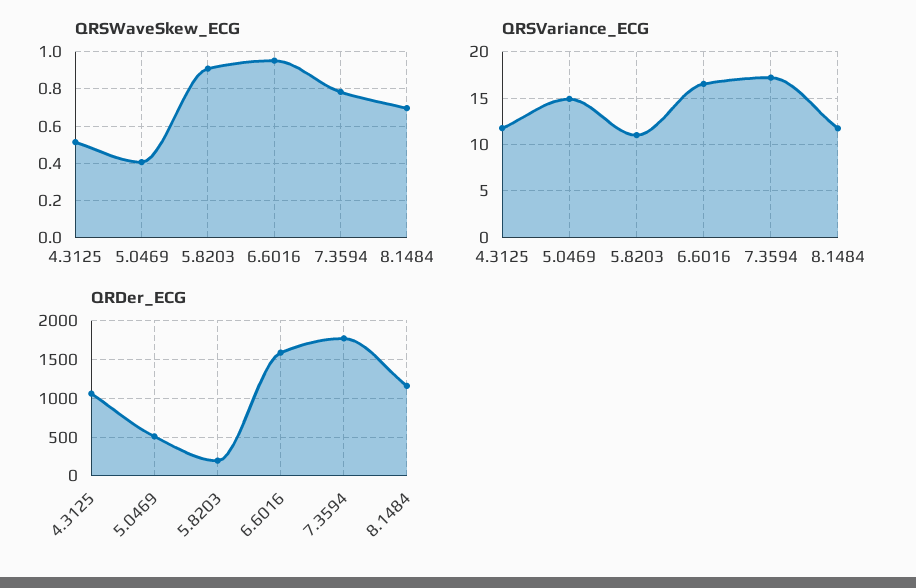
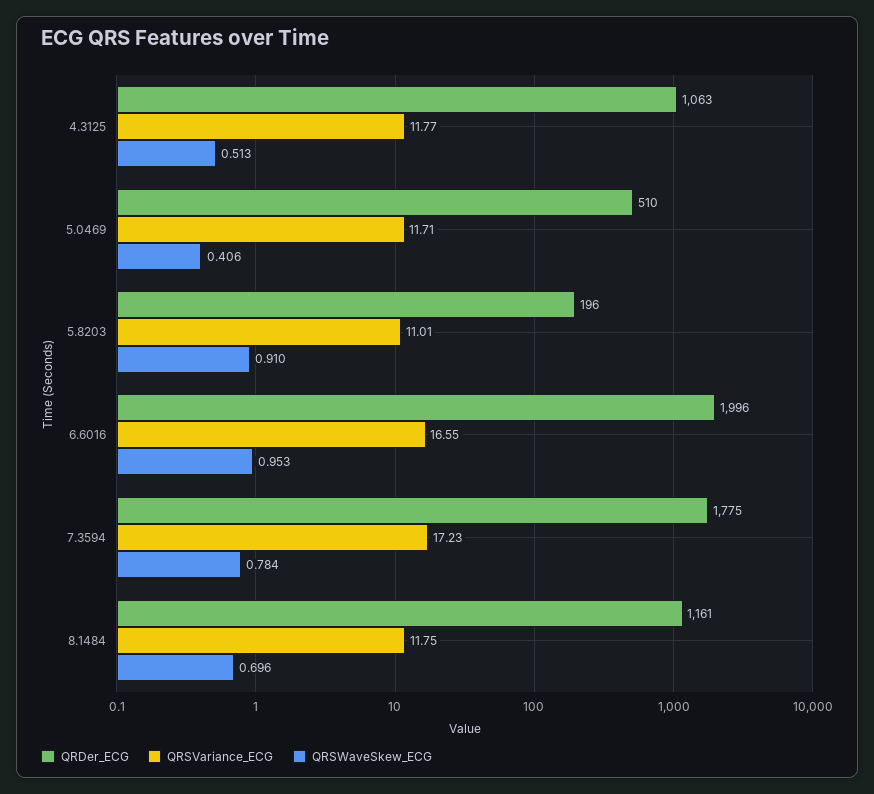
  {
    "QRSWaveSkew_ECG": {
      "4.3125": 0.513,
      "5.0469": 0.406,
      "5.8203": 0.91,
      "6.6016": 0.953,
      "7.3594": 0.784,
      "8.1484": 0.696
    },
    "QRSVariance_ECG": {
      "4.3125": 11.77,
-     "5.0469": 15,
+     "5.0469": 11.71,
      "5.8203": 11.01,
      "6.6016": 16.55,
      "7.3594": 17.23,
      "8.1484": 11.75
    },
    "QRDer_ECG": {
      "4.3125": 1063,
      "5.0469": 510,
      "5.8203": 196,
-     "6.6016": 1600,
+     "6.6016": 1996,
      "7.3594": 1775,
      "8.1484": 1161
    }
  }

